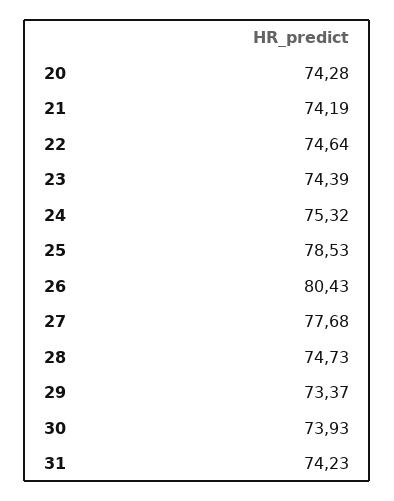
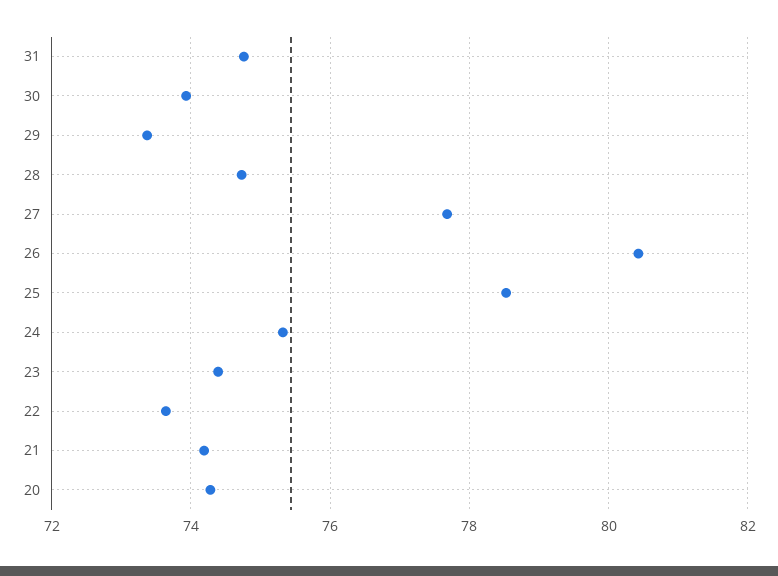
  {
    "20": 74.28,
    "21": 74.19,
-   "22": 74.64,
+   "22": 73.6,
    "23": 74.39,
    "24": 75.32,
    "25": 78.53,
    "26": 80.43,
    "27": 77.68,
    "28": 74.73,
    "29": 73.37,
    "30": 73.93,
-   "31": 74.23
+   "31": 74.8
  }

